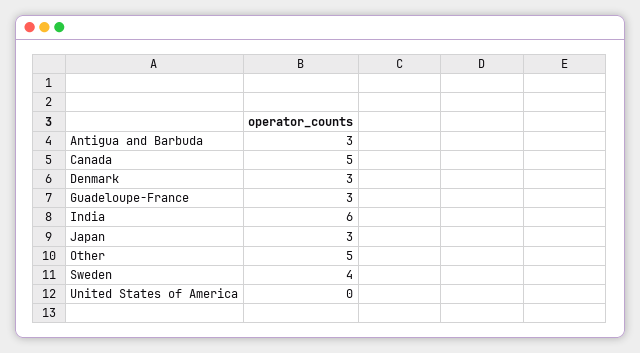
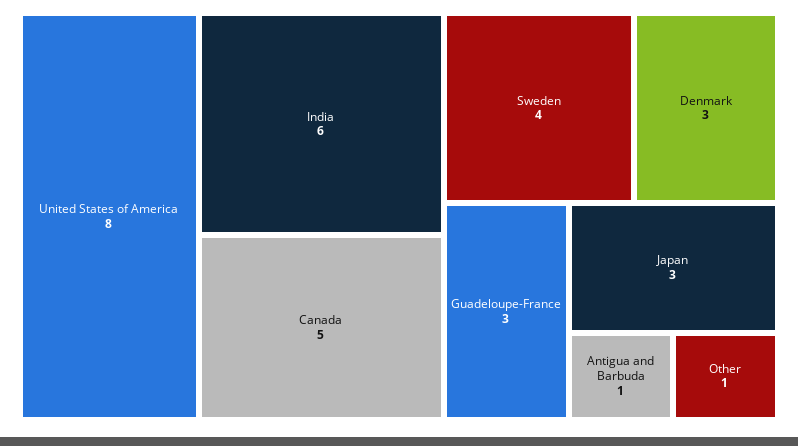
  {
-   "Antigua and Barbuda": 3,
+   "Antigua and Barbuda": 1,
    "Canada": 5,
    "Denmark": 3,
    "Guadeloupe-France": 3,
    "India": 6,
    "Japan": 3,
-   "Other": 5,
+   "Other": 1,
    "Sweden": 4,
-   "United States of America": 0
+   "United States of America": 8
  }

